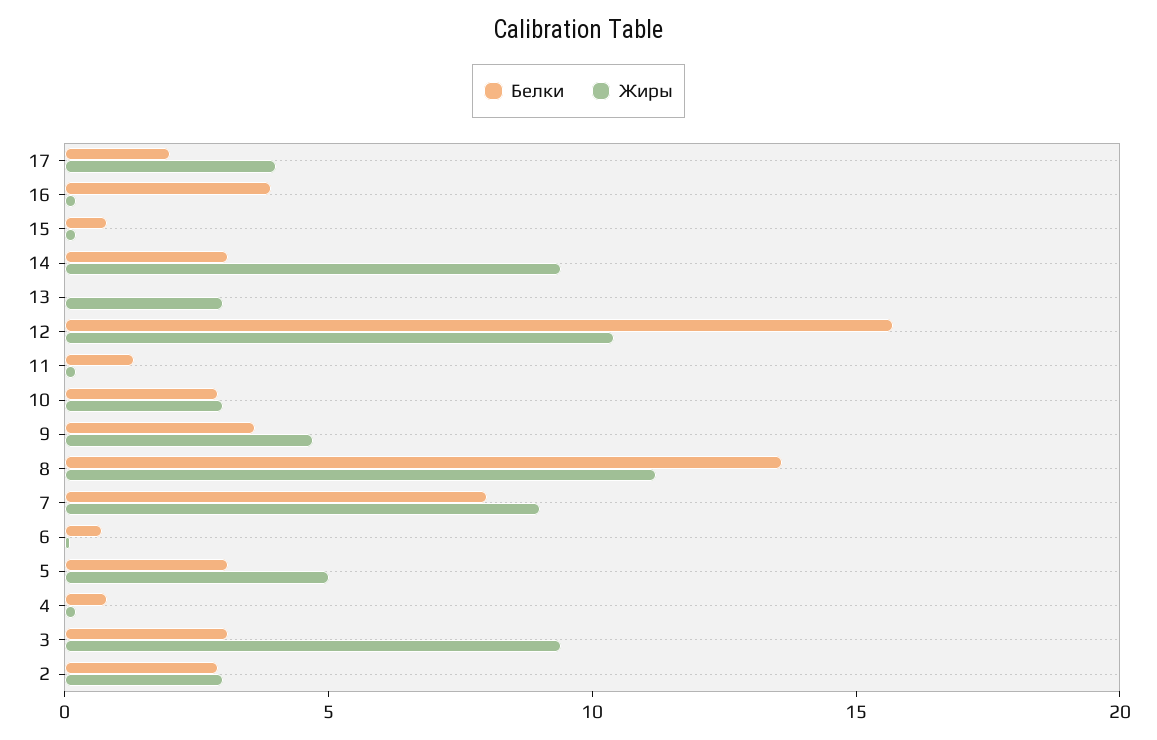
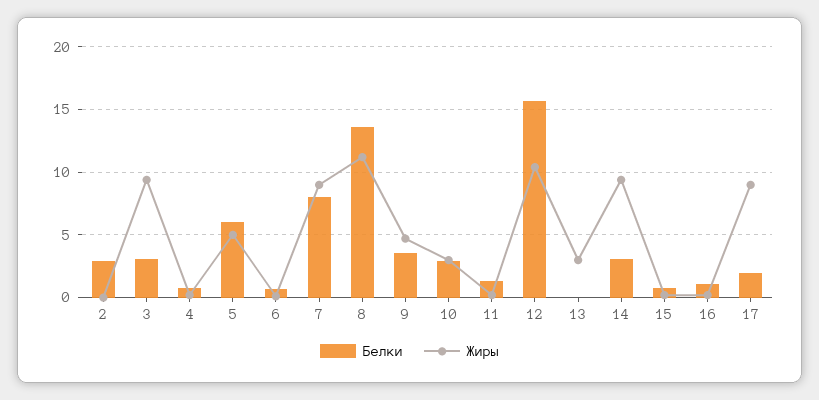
  {
    "Белки": {
      "17": 2,
-     "16": 4,
+     "16": 1,
      "15": 1,
      "14": 3,
      "13": 0,
      "12": 15.5,
      "11": 1.5,
      "10": 3,
      "9": 3.5,
      "8": 13.5,
      "7": 8,
      "6": 0.5,
-     "5": 3,
+     "5": 6,
      "4": 1,
      "3": 3,
      "2": 3
    },
    "Жиры": {
-     "17": 4,
+     "17": 9,
      "16": 0,
      "15": 0,
      "14": 9.5,
      "13": 3,
      "12": 10.5,
      "11": 0,
      "10": 3,
      "9": 4.5,
      "8": 11,
      "7": 9,
      "6": 0,
      "5": 5,
      "4": 0,
      "3": 9.5,
-     "2": 3
+     "2": 0
    }
  }

